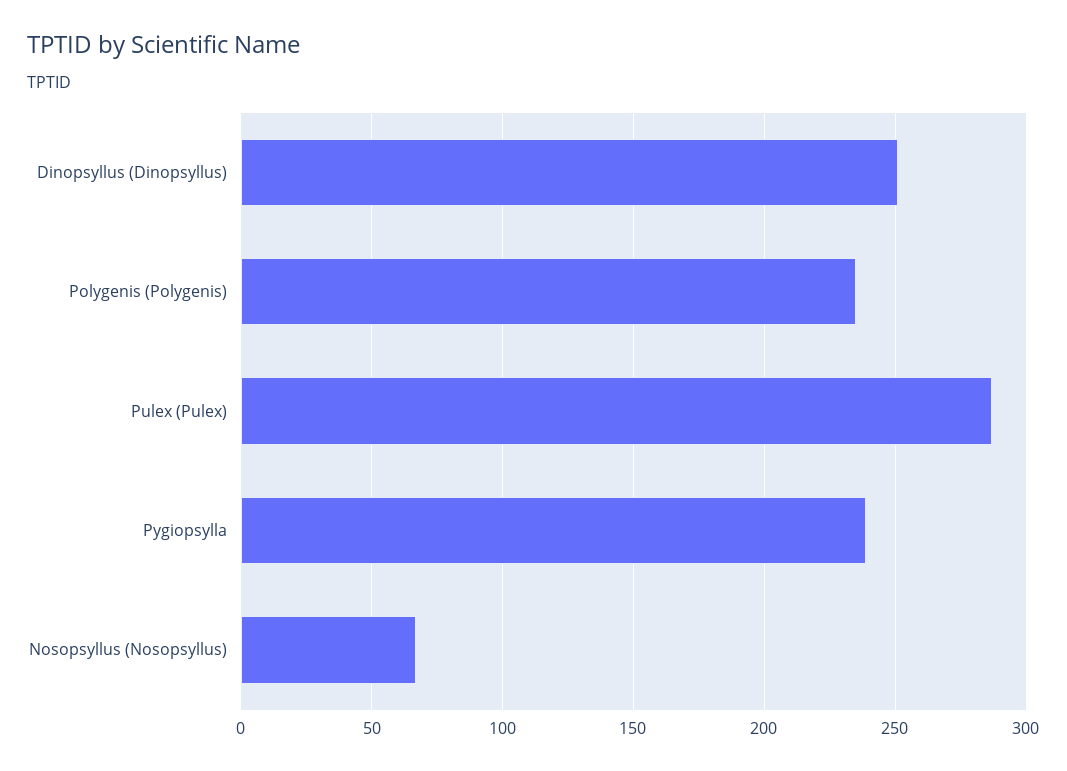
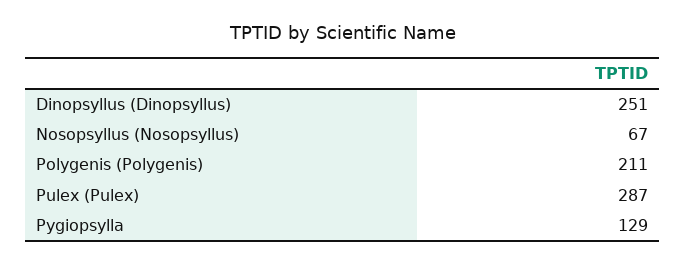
  {
    "Dinopsyllus (Dinopsyllus)": 251,
-   "Polygenis (Polygenis)": 235,
+   "Polygenis (Polygenis)": 211,
    "Pulex (Pulex)": 287,
-   "Pygiopsylla": 240,
+   "Pygiopsylla": 129,
    "Nosopsyllus (Nosopsyllus)": 67
  }

